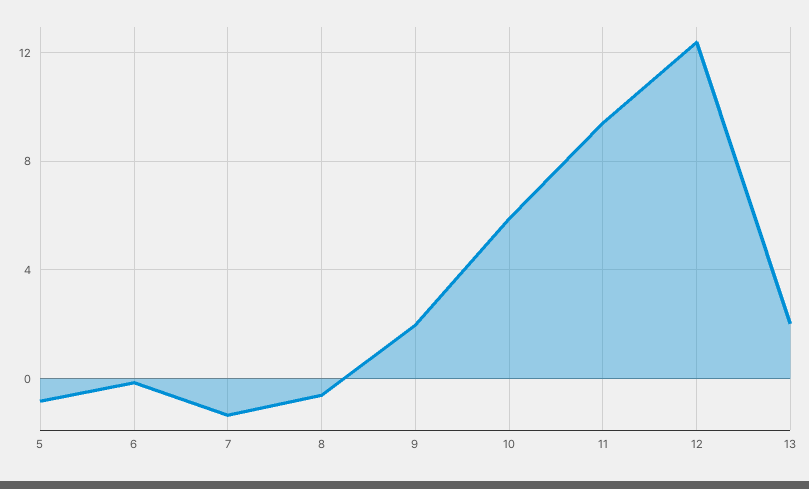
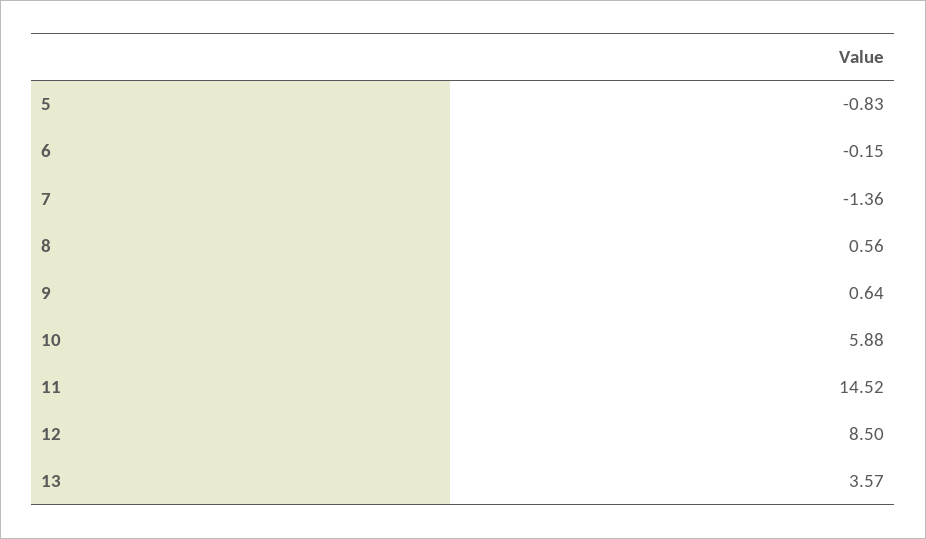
  {
    "5": -0.83,
    "6": -0.15,
    "7": -1.36,
-   "8": -0.5,
+   "8": 0.56,
-   "9": 2,
+   "9": 0.64,
    "10": 5.88,
-   "11": 9.5,
+   "11": 14.52,
-   "12": 12.5,
+   "12": 8.5,
-   "13": 2
+   "13": 3.57
  }

